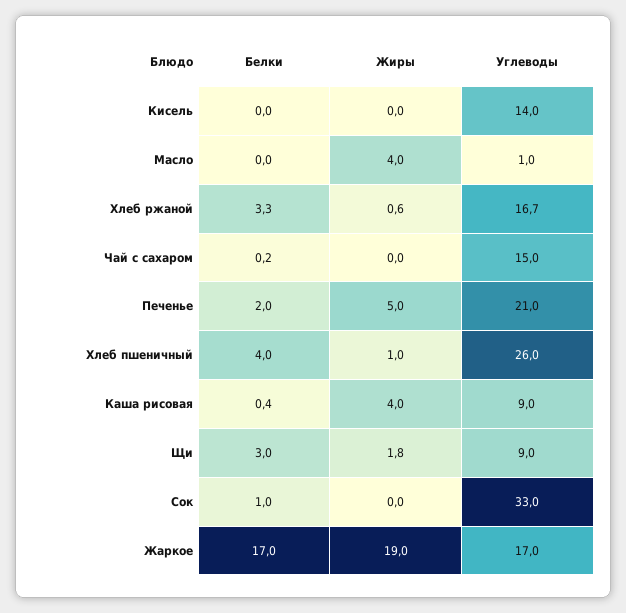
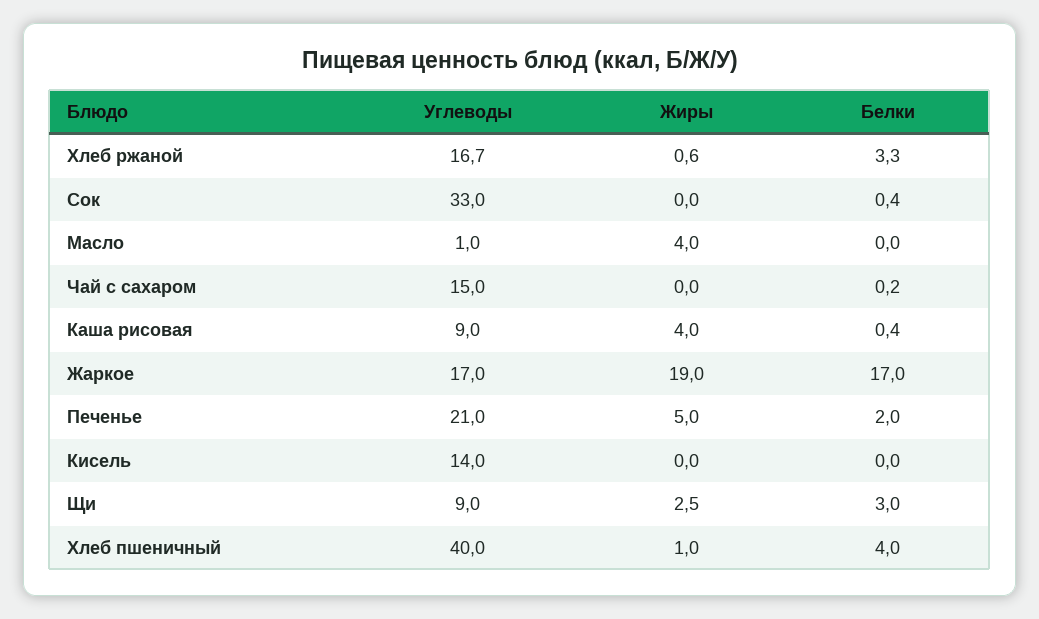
  {
    "Белки": {
      "Кисель": 0,
      "Масло": 0,
      "Хлеб ржаной": 3.3,
      "Чай с сахаром": 0.2,
      "Печенье": 2,
      "Хлеб пшеничный": 4,
      "Каша рисовая": 0.4,
      "Щи": 3,
-     "Сок": 1,
+     "Сок": 0.4,
      "Жаркое": 17
    },
    "Жиры": {
      "Кисель": 0,
      "Масло": 4,
      "Хлеб ржаной": 0.6,
      "Чай с сахаром": 0,
      "Печенье": 5,
      "Хлеб пшеничный": 1,
      "Каша рисовая": 4,
-     "Щи": 1.8,
+     "Щи": 2.5,
      "Сок": 0,
      "Жаркое": 19
    },
    "Углеводы": {
      "Кисель": 14,
      "Масло": 1,
      "Хлеб ржаной": 16.7,
      "Чай с сахаром": 15,
      "Печенье": 21,
-     "Хлеб пшеничный": 26,
+     "Хлеб пшеничный": 40,
      "Каша рисовая": 9,
      "Щи": 9,
      "Сок": 33,
      "Жаркое": 17
    }
  }

